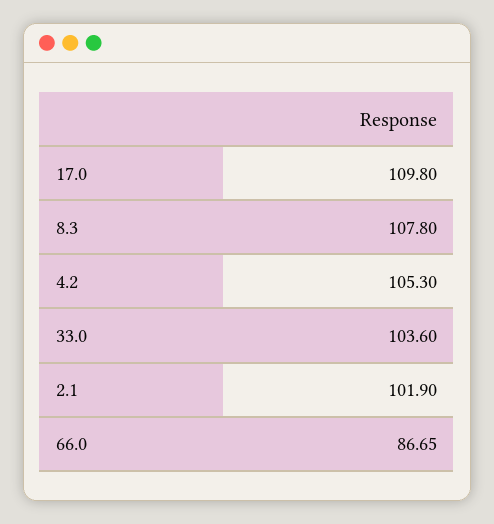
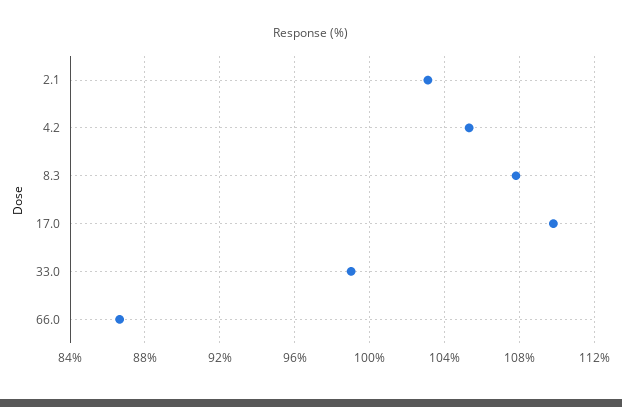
  {
    "17.0": 109.8,
    "8.3": 107.8,
    "4.2": 105.3,
-   "33.0": 103.6,
+   "33.0": 99,
-   "2.1": 101.9,
+   "2.1": 103,
    "66.0": 86.65
  }

